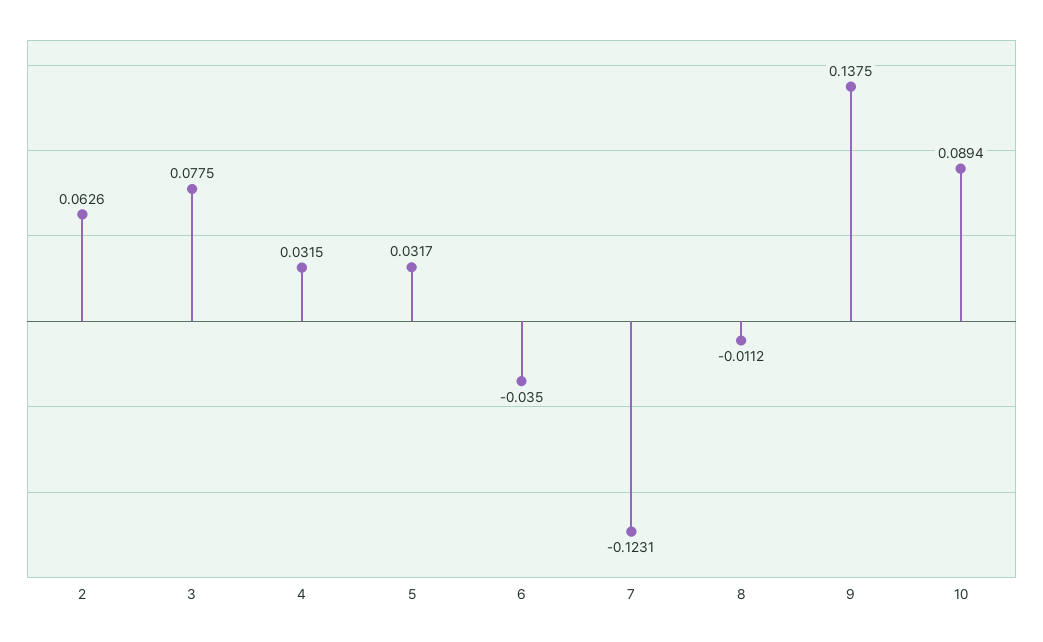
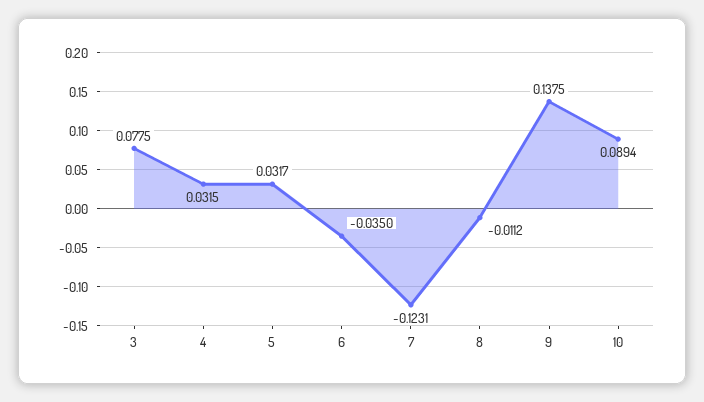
  {
-   "2": 0.0626,
    "3": 0.0775,
    "4": 0.0315,
    "5": 0.0317,
    "6": -0.035,
    "7": -0.1231,
    "8": -0.0112,
    "9": 0.1375,
    "10": 0.0894
  }

